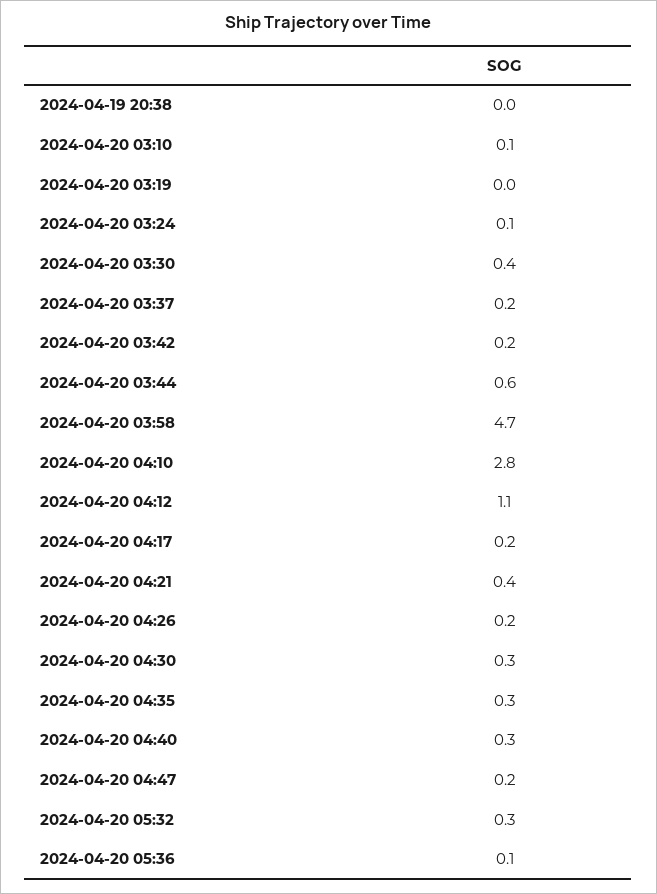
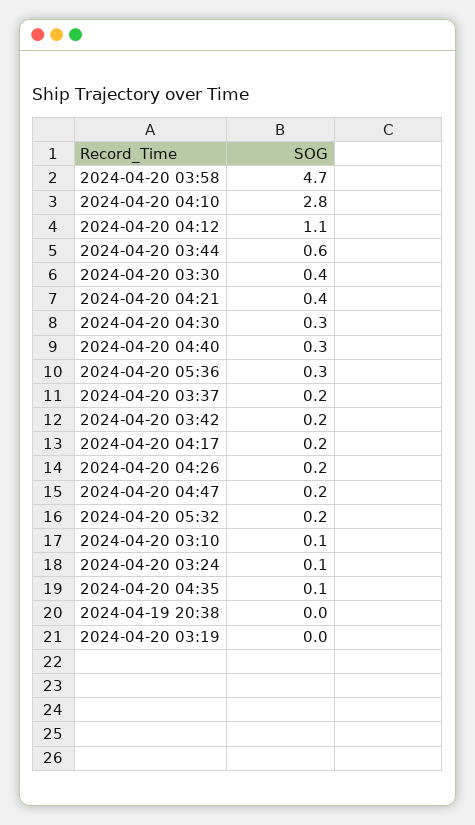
  {
    "2024-04-19 20:38": 0,
    "2024-04-20 03:10": 0.1,
    "2024-04-20 03:19": 0,
    "2024-04-20 03:24": 0.1,
    "2024-04-20 03:30": 0.4,
    "2024-04-20 03:37": 0.2,
    "2024-04-20 03:42": 0.2,
    "2024-04-20 03:44": 0.6,
    "2024-04-20 03:58": 4.7,
    "2024-04-20 04:10": 2.8,
    "2024-04-20 04:12": 1.1,
    "2024-04-20 04:17": 0.2,
    "2024-04-20 04:21": 0.4,
    "2024-04-20 04:26": 0.2,
    "2024-04-20 04:30": 0.3,
-   "2024-04-20 04:35": 0.3,
+   "2024-04-20 04:35": 0.1,
    "2024-04-20 04:40": 0.3,
    "2024-04-20 04:47": 0.2,
-   "2024-04-20 05:32": 0.3,
+   "2024-04-20 05:32": 0.2,
-   "2024-04-20 05:36": 0.1
+   "2024-04-20 05:36": 0.3
  }

